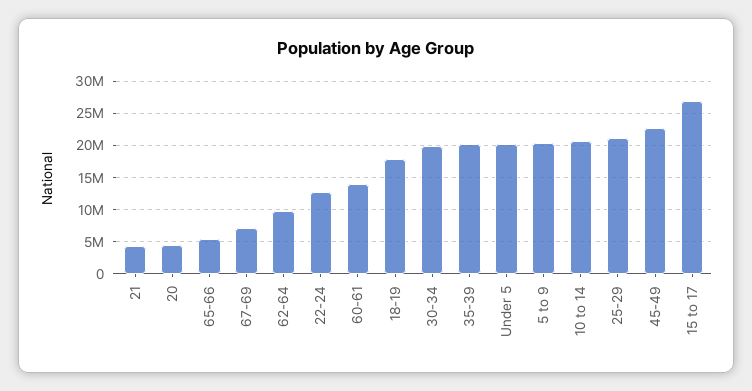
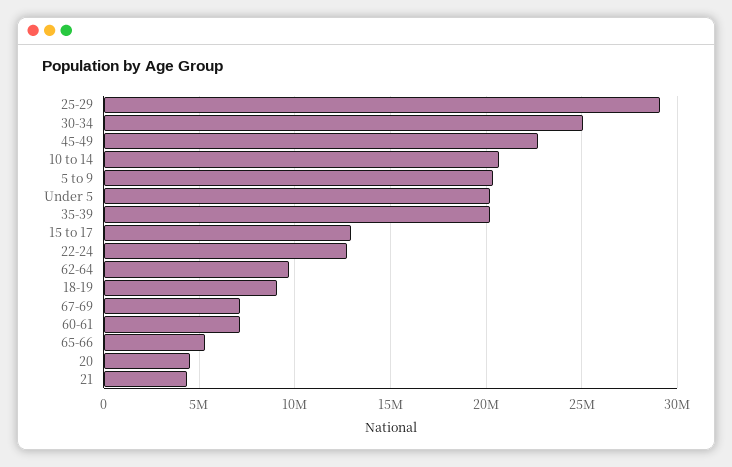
  {
    "21": 4500000,
    "20": 4500000,
    "65-66": 5500000,
    "67-69": 7000000,
    "62-64": 9500000,
    "22-24": 12500000,
-   "60-61": 14000000,
+   "60-61": 7000000,
-   "18-19": 18000000,
+   "18-19": 9000000,
-   "30-34": 20000000,
+   "30-34": 25000000,
    "35-39": 20000000,
    "Under 5": 20000000,
    "5 to 9": 20500000,
    "10 to 14": 20500000,
-   "25-29": 21000000,
+   "25-29": 29000000,
    "45-49": 22500000,
-   "15 to 17": 27000000
+   "15 to 17": 13000000
  }

